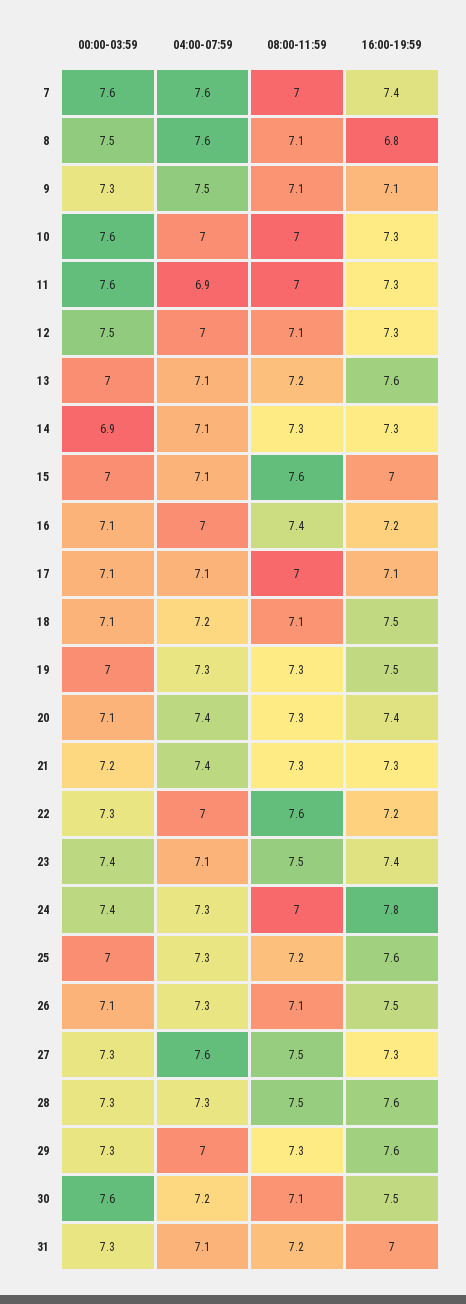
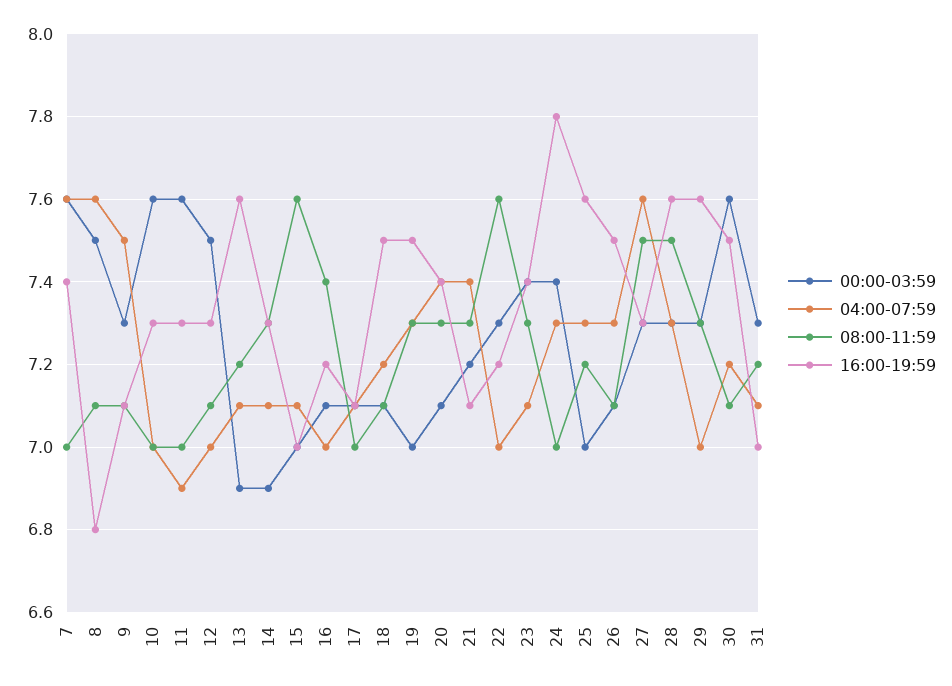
  {
    "00:00-03:59": {
      "7": 7.6,
      "8": 7.5,
      "9": 7.3,
      "10": 7.6,
      "11": 7.6,
      "12": 7.5,
-     "13": 7,
+     "13": 6.9,
      "14": 6.9,
      "15": 7,
      "16": 7.1,
      "17": 7.1,
      "18": 7.1,
      "19": 7,
      "20": 7.1,
      "21": 7.2,
      "22": 7.3,
      "23": 7.4,
      "24": 7.4,
      "25": 7,
      "26": 7.1,
      "27": 7.3,
      "28": 7.3,
      "29": 7.3,
      "30": 7.6,
      "31": 7.3
    },
    "04:00-07:59": {
      "7": 7.6,
      "8": 7.6,
      "9": 7.5,
      "10": 7,
      "11": 6.9,
      "12": 7,
      "13": 7.1,
      "14": 7.1,
      "15": 7.1,
      "16": 7,
      "17": 7.1,
      "18": 7.2,
      "19": 7.3,
      "20": 7.4,
      "21": 7.4,
      "22": 7,
      "23": 7.1,
      "24": 7.3,
      "25": 7.3,
      "26": 7.3,
      "27": 7.6,
      "28": 7.3,
      "29": 7,
      "30": 7.2,
      "31": 7.1
    },
    "08:00-11:59": {
      "7": 7,
      "8": 7.1,
      "9": 7.1,
      "10": 7,
      "11": 7,
      "12": 7.1,
      "13": 7.2,
      "14": 7.3,
      "15": 7.6,
      "16": 7.4,
      "17": 7,
      "18": 7.1,
      "19": 7.3,
      "20": 7.3,
      "21": 7.3,
      "22": 7.6,
-     "23": 7.5,
+     "23": 7.3,
      "24": 7,
      "25": 7.2,
      "26": 7.1,
      "27": 7.5,
      "28": 7.5,
      "29": 7.3,
      "30": 7.1,
      "31": 7.2
    },
    "16:00-19:59": {
      "7": 7.4,
      "8": 6.8,
      "9": 7.1,
      "10": 7.3,
      "11": 7.3,
      "12": 7.3,
      "13": 7.6,
      "14": 7.3,
      "15": 7,
      "16": 7.2,
      "17": 7.1,
      "18": 7.5,
      "19": 7.5,
      "20": 7.4,
-     "21": 7.3,
+     "21": 7.1,
      "22": 7.2,
      "23": 7.4,
      "24": 7.8,
      "25": 7.6,
      "26": 7.5,
      "27": 7.3,
      "28": 7.6,
      "29": 7.6,
      "30": 7.5,
      "31": 7
    }
  }

